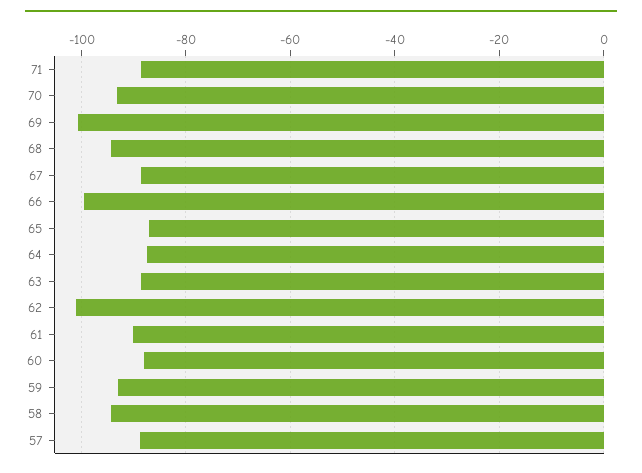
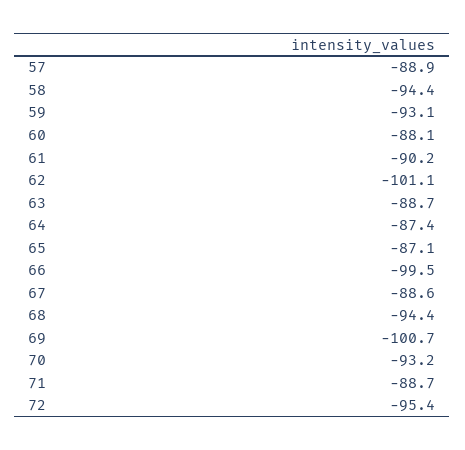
  {
    "71": -88.7,
    "70": -93.2,
    "69": -100.7,
    "68": -94.4,
    "67": -88.6,
    "66": -99.5,
    "65": -87.1,
    "64": -87.4,
    "63": -88.7,
    "62": -101.1,
    "61": -90.2,
    "60": -88.1,
    "59": -93.1,
    "58": -94.4,
-   "57": -88.9
+   "57": -88.9,
+   "72": -95.4
  }

